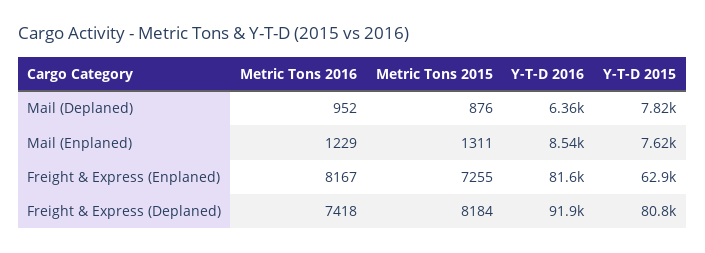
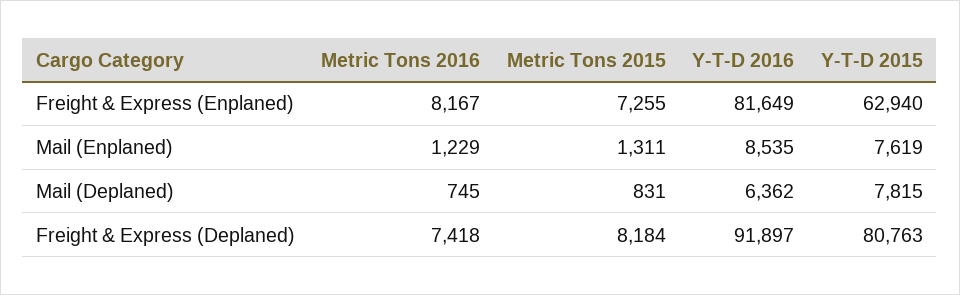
  {
    "Metric Tons 2016": {
-     "Mail (Deplaned)": 952,
+     "Mail (Deplaned)": 745,
      "Mail (Enplaned)": 1229,
      "Freight & Express (Enplaned)": 8167,
      "Freight & Express (Deplaned)": 7418
    },
    "Metric Tons 2015": {
-     "Mail (Deplaned)": 876,
+     "Mail (Deplaned)": 831,
      "Mail (Enplaned)": 1311,
      "Freight & Express (Enplaned)": 7255,
      "Freight & Express (Deplaned)": 8184
    },
    "Y-T-D 2016": {
      "Mail (Deplaned)": 6362,
      "Mail (Enplaned)": 8535,
      "Freight & Express (Enplaned)": 81649,
      "Freight & Express (Deplaned)": 91897
    },
    "Y-T-D 2015": {
      "Mail (Deplaned)": 7815,
      "Mail (Enplaned)": 7619,
      "Freight & Express (Enplaned)": 62940,
      "Freight & Express (Deplaned)": 80763
    }
  }

